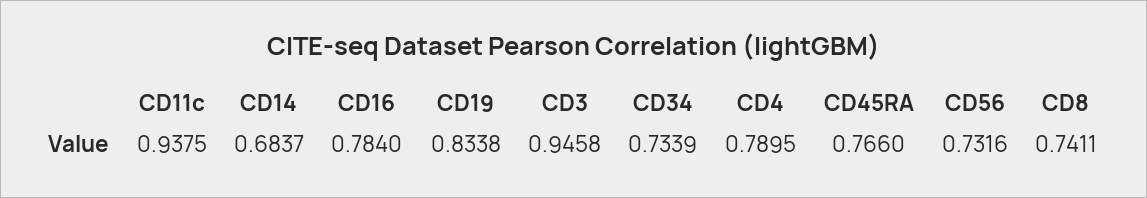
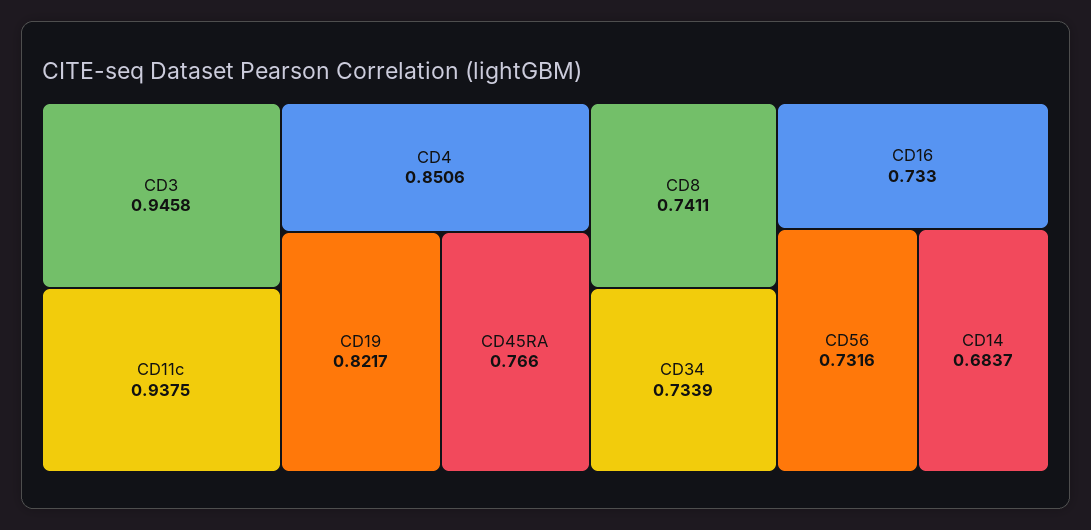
  {
    "CD11c": 0.9375,
    "CD14": 0.6837,
-   "CD16": 0.784,
+   "CD16": 0.733,
-   "CD19": 0.8338,
+   "CD19": 0.8217,
    "CD3": 0.9458,
    "CD34": 0.7339,
-   "CD4": 0.7895,
+   "CD4": 0.8506,
    "CD45RA": 0.766,
    "CD56": 0.7316,
    "CD8": 0.7411
  }

